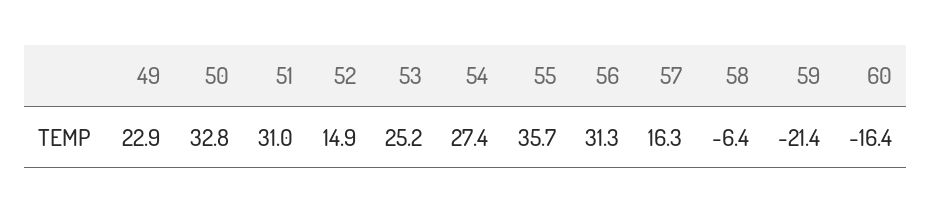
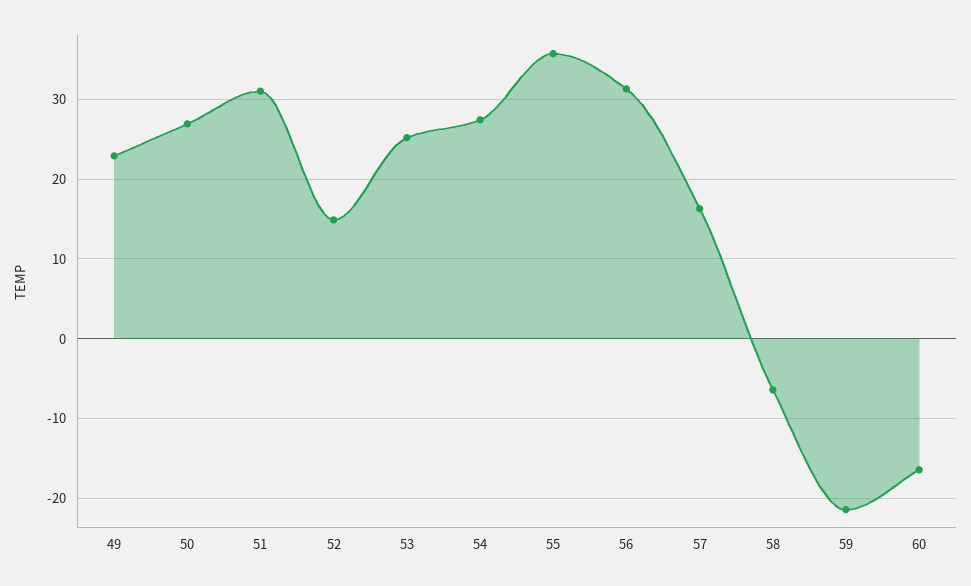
  {
    "49": 22.9,
-   "50": 32.8,
+   "50": 27,
    "51": 31,
    "52": 14.9,
    "53": 25.2,
    "54": 27.4,
    "55": 35.7,
    "56": 31.3,
    "57": 16.3,
    "58": -6.4,
    "59": -21.4,
    "60": -16.4
  }

